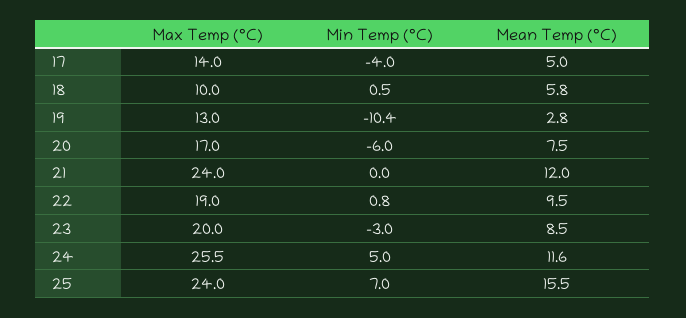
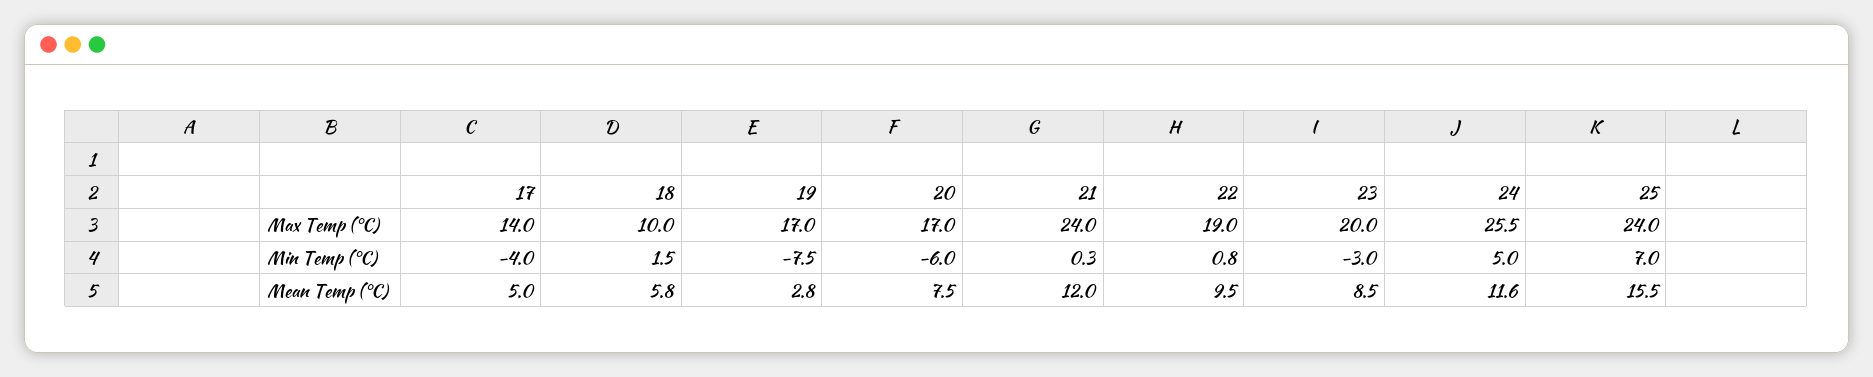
  {
    "Max Temp (°C)": {
      "17": 14,
      "18": 10,
-     "19": 13,
+     "19": 17,
      "20": 17,
      "21": 24,
      "22": 19,
      "23": 20,
      "24": 25.5,
      "25": 24
    },
    "Min Temp (°C)": {
      "17": -4,
-     "18": 0.5,
+     "18": 1.5,
-     "19": -10.4,
+     "19": -7.5,
      "20": -6,
-     "21": 0,
+     "21": 0.3,
      "22": 0.8,
      "23": -3,
      "24": 5,
      "25": 7
    },
    "Mean Temp (°C)": {
      "17": 5,
      "18": 5.8,
      "19": 2.8,
      "20": 7.5,
      "21": 12,
      "22": 9.5,
      "23": 8.5,
      "24": 11.6,
      "25": 15.5
    }
  }

